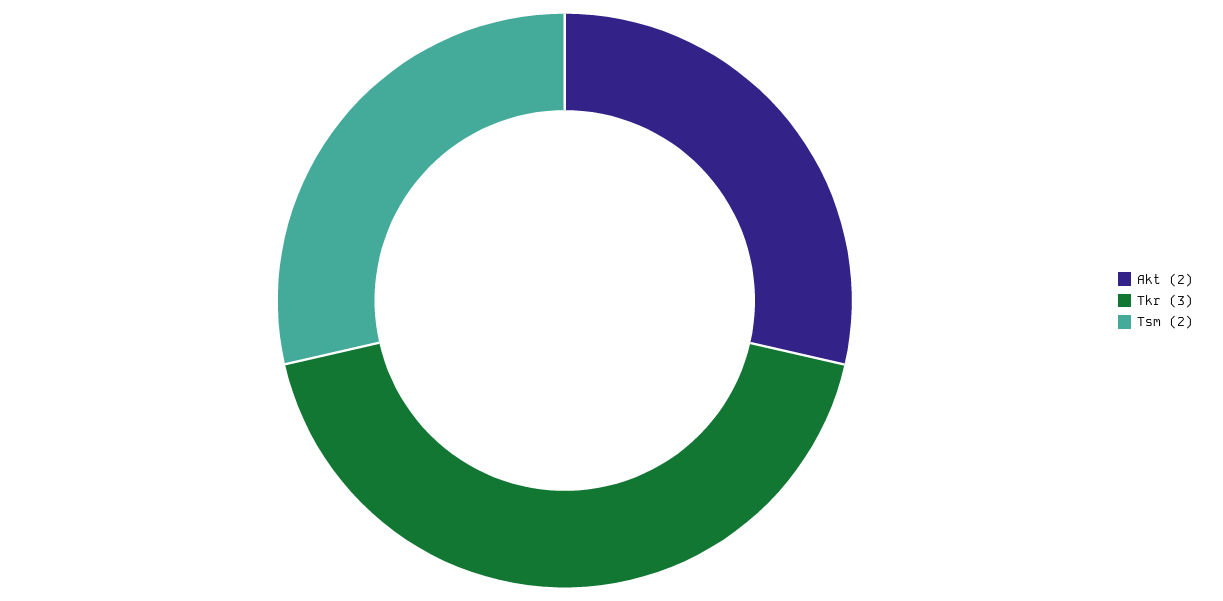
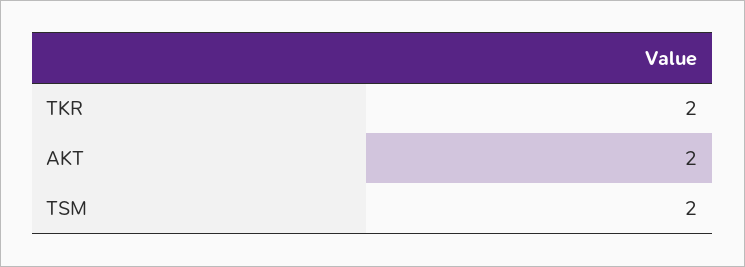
  {
    "Akt": 2,
-   "Tkr": 3,
+   "Tkr": 2,
    "Tsm": 2
  }

